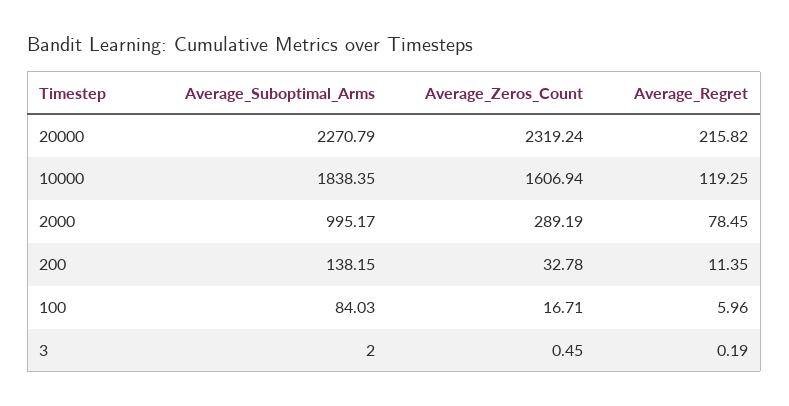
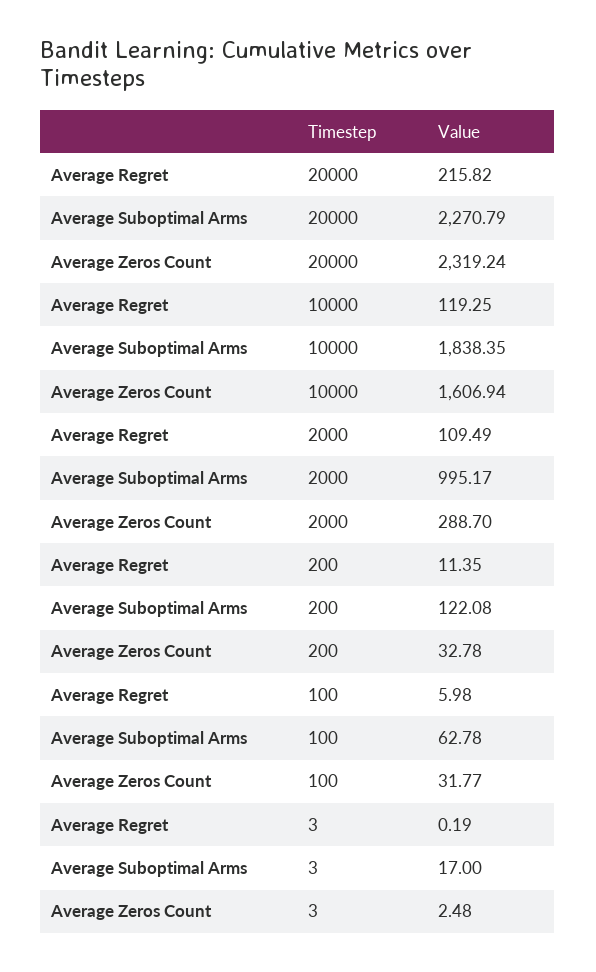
  {
    "Average_Suboptimal_Arms": {
      "20000": 2270.79,
      "10000": 1838.35,
      "2000": 995.17,
-     "200": 138.15,
+     "200": 122.08,
-     "100": 84.03,
+     "100": 62.78,
-     "3": 2
+     "3": 17
    },
    "Average_Zeros_Count": {
      "20000": 2319.24,
      "10000": 1606.94,
-     "2000": 289.19,
+     "2000": 288.7,
      "200": 32.78,
-     "100": 16.71,
+     "100": 31.77,
-     "3": 0.45
+     "3": 2.48
    },
    "Average_Regret": {
      "20000": 215.82,
      "10000": 119.25,
-     "2000": 78.45,
+     "2000": 109.49,
      "200": 11.35,
-     "100": 5.96,
+     "100": 5.98,
      "3": 0.19
    }
  }

